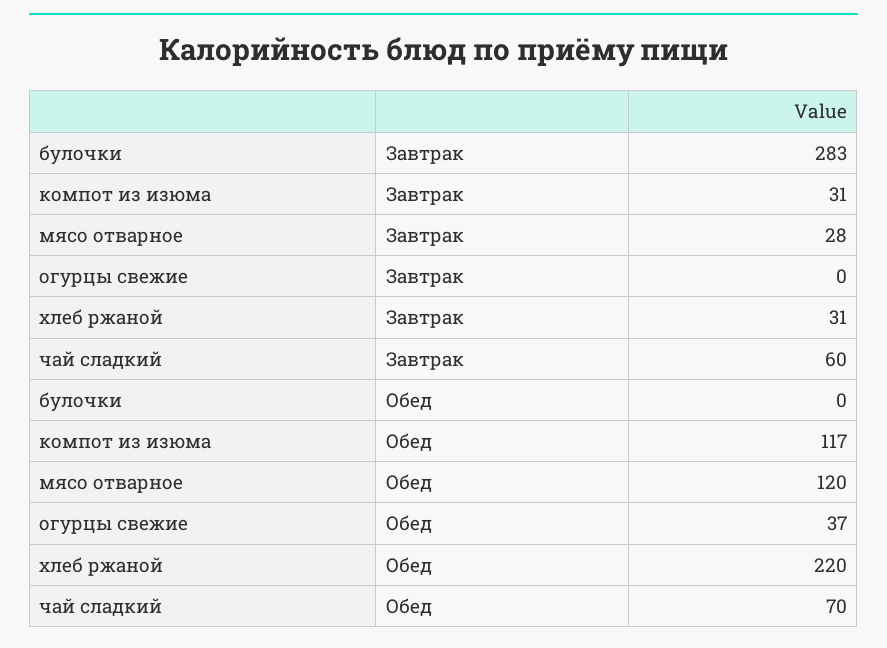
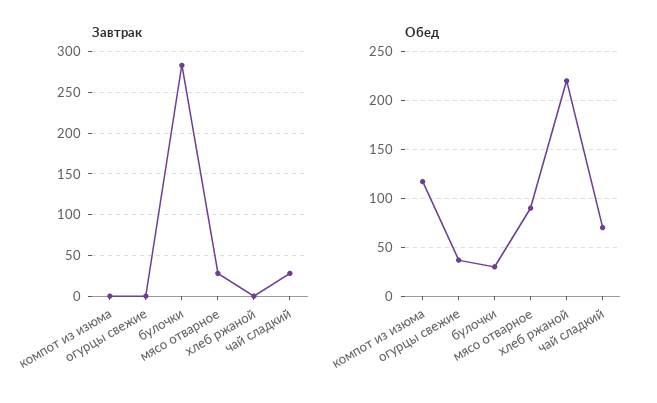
  {
    "Завтрак": {
      "булочки": 283,
-     "компот из изюма": 31,
+     "компот из изюма": 0,
      "мясо отварное": 28,
      "огурцы свежие": 0,
-     "хлеб ржаной": 31,
+     "хлеб ржаной": 0,
-     "чай сладкий": 60
+     "чай сладкий": 30
    },
    "Обед": {
-     "булочки": 0,
+     "булочки": 30,
      "компот из изюма": 117,
-     "мясо отварное": 120,
+     "мясо отварное": 90,
      "огурцы свежие": 37,
      "хлеб ржаной": 220,
      "чай сладкий": 70
    }
  }

